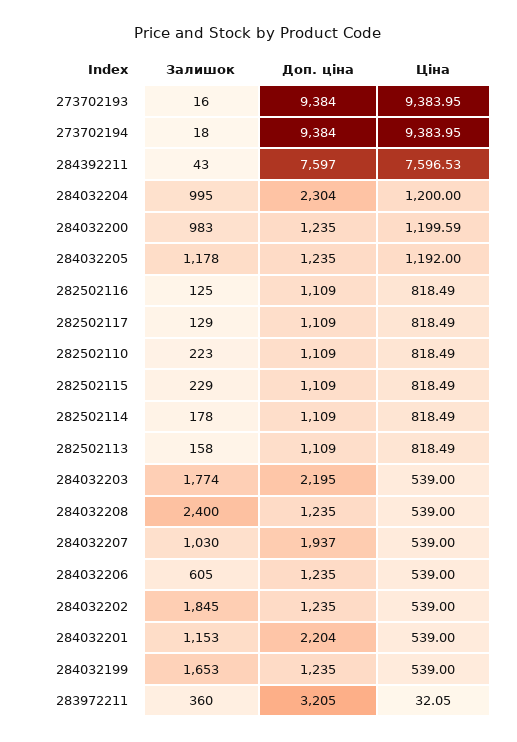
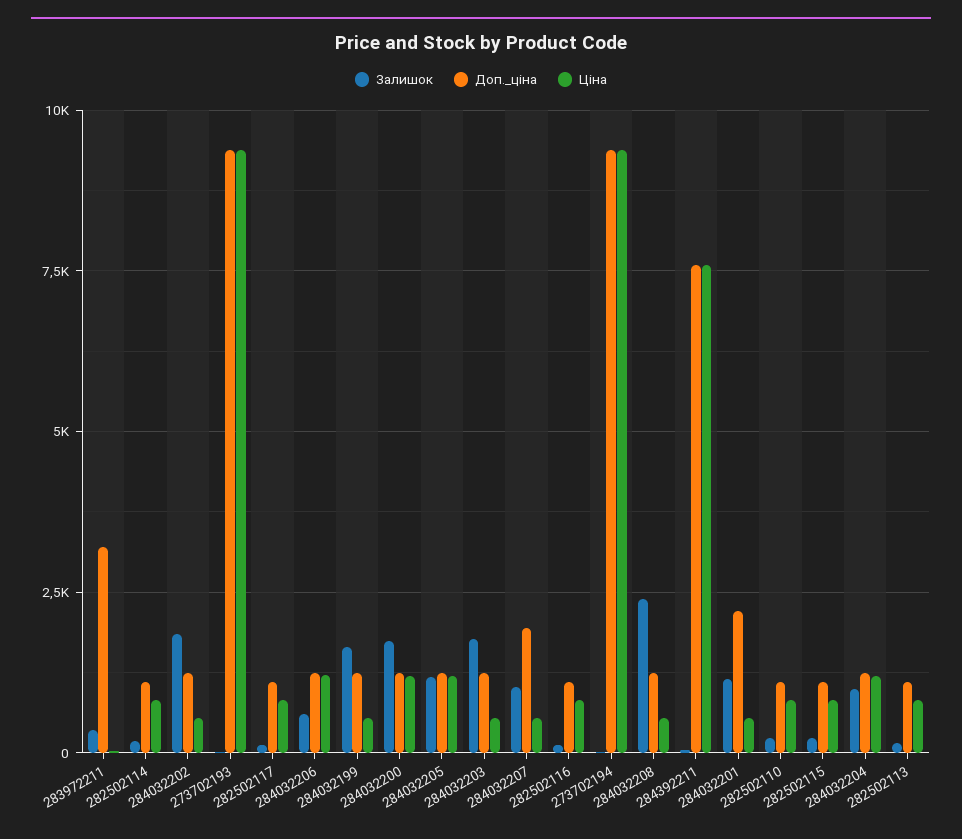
  {
    "Залишок": {
      "273702193": 16,
      "273702194": 18,
      "284392211": 43,
      "284032204": 995,
-     "284032200": 983,
+     "284032200": 1750,
      "284032205": 1178,
      "282502116": 125,
      "282502117": 129,
      "282502110": 223,
      "282502115": 229,
      "282502114": 178,
      "282502113": 158,
      "284032203": 1774,
      "284032208": 2400,
      "284032207": 1030,
      "284032206": 605,
      "284032202": 1845,
      "284032201": 1153,
      "284032199": 1653,
      "283972211": 360
    },
    "Доп. ціна": {
      "273702193": 9384,
      "273702194": 9384,
      "284392211": 7597,
-     "284032204": 2304,
+     "284032204": 1250,
      "284032200": 1235,
      "284032205": 1235,
      "282502116": 1109,
      "282502117": 1109,
      "282502110": 1109,
      "282502115": 1109,
      "282502114": 1109,
      "282502113": 1109,
-     "284032203": 2195,
+     "284032203": 1250,
      "284032208": 1235,
      "284032207": 1937,
      "284032206": 1235,
      "284032202": 1235,
      "284032201": 2204,
      "284032199": 1235,
      "283972211": 3205
    },
    "Ціна": {
      "273702193": 9383.95,
      "273702194": 9383.95,
      "284392211": 7596.53,
      "284032204": 1200,
      "284032200": 1199.59,
      "284032205": 1192,
      "282502116": 818.49,
      "282502117": 818.49,
      "282502110": 818.49,
      "282502115": 818.49,
      "282502114": 818.49,
      "282502113": 818.49,
      "284032203": 539,
      "284032208": 539,
      "284032207": 539,
-     "284032206": 539,
+     "284032206": 1250,
      "284032202": 539,
      "284032201": 539,
      "284032199": 539,
      "283972211": 32.05
    }
  }

